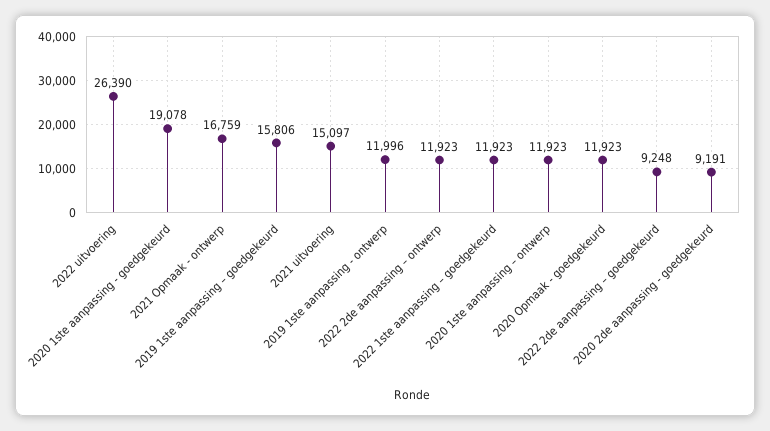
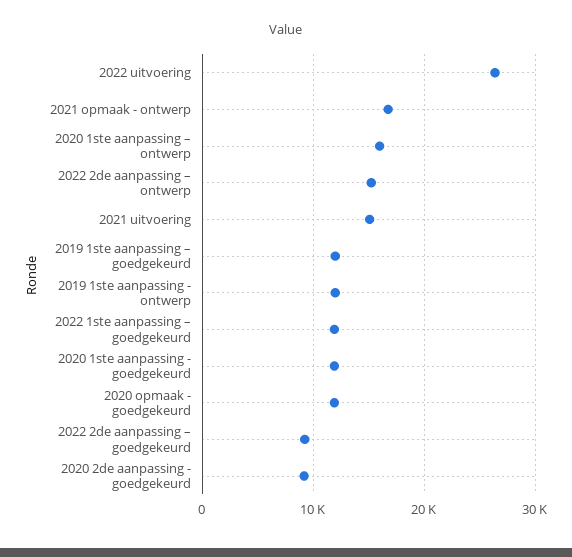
  {
    "2022 uitvoering": 26390,
-   "2020 1ste aanpassing - goedgekeurd": 19078,
+   "2020 1ste aanpassing - goedgekeurd": 12000,
    "2021 Opmaak - ontwerp": 16759,
-   "2019 1ste aanpassing – goedgekeurd": 15806,
+   "2019 1ste aanpassing – goedgekeurd": 12000,
    "2021 uitvoering": 15097,
    "2019 1ste aanpassing - ontwerp": 11996,
-   "2022 2de aanpassing – ontwerp": 11923,
+   "2022 2de aanpassing – ontwerp": 15000,
    "2022 1ste aanpassing – goedgekeurd": 11923,
-   "2020 1ste aanpassing – ontwerp": 11923,
+   "2020 1ste aanpassing – ontwerp": 16000,
    "2020 Opmaak - goedgekeurd": 11923,
    "2022 2de aanpassing – goedgekeurd": 9248,
    "2020 2de aanpassing - goedgekeurd": 9191
  }

